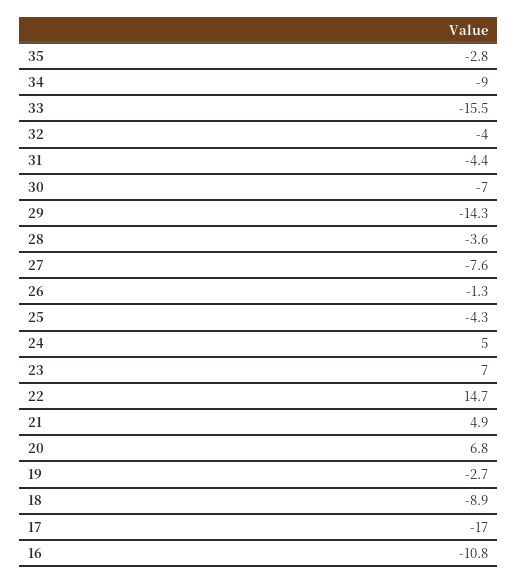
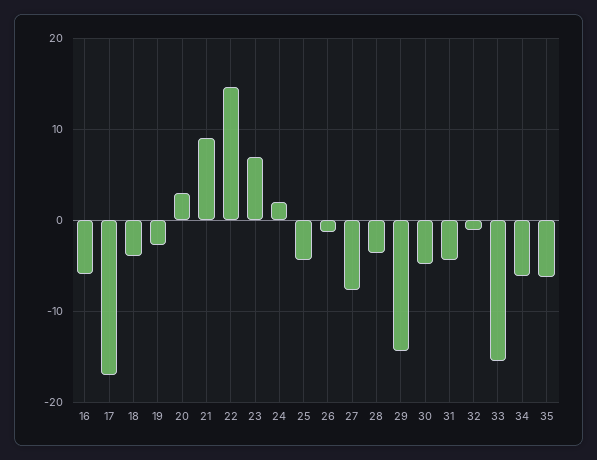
  {
-   "35": -2.8,
+   "35": -6,
-   "34": -9,
+   "34": -6,
    "33": -15.5,
-   "32": -4,
+   "32": -1,
    "31": -4.4,
-   "30": -7,
+   "30": -5,
    "29": -14.3,
    "28": -3.6,
    "27": -7.6,
    "26": -1.3,
    "25": -4.3,
-   "24": 5,
+   "24": 2,
    "23": 7,
    "22": 14.7,
-   "21": 4.9,
+   "21": 9,
-   "20": 6.8,
+   "20": 3,
    "19": -2.7,
-   "18": -8.9,
+   "18": -4,
    "17": -17,
-   "16": -10.8
+   "16": -6
  }

